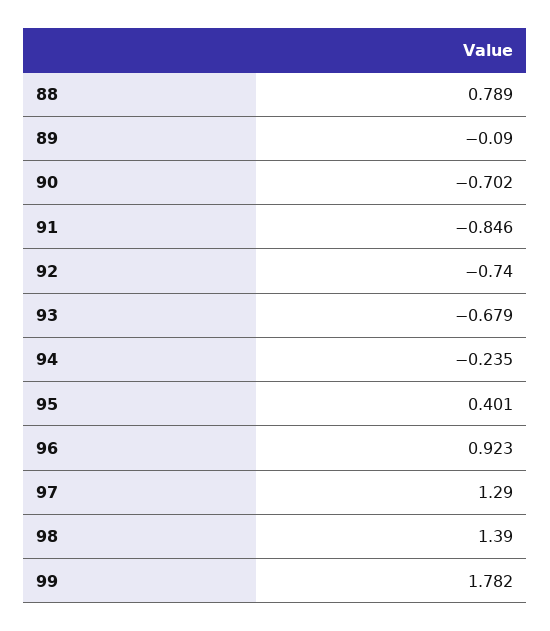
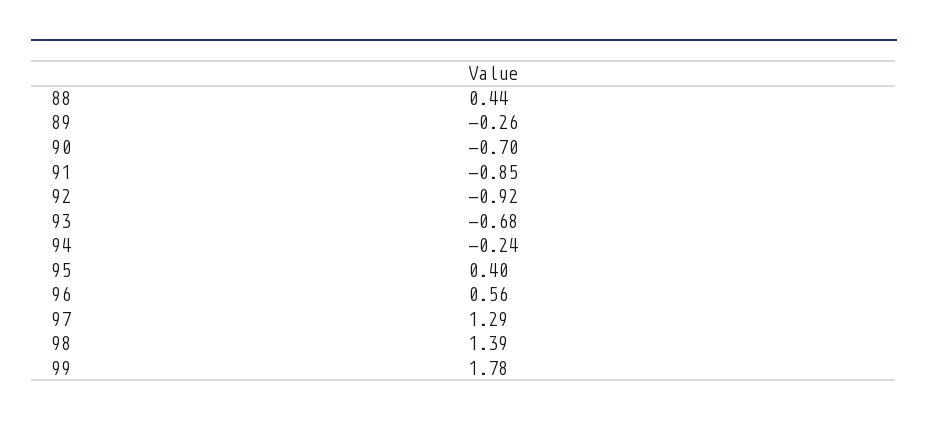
  {
-   "88": 0.789,
+   "88": 0.44,
-   "89": -0.09,
+   "89": -0.26,
    "90": -0.702,
    "91": -0.846,
-   "92": -0.74,
+   "92": -0.92,
    "93": -0.679,
    "94": -0.235,
    "95": 0.401,
-   "96": 0.923,
+   "96": 0.56,
    "97": 1.29,
    "98": 1.39,
    "99": 1.782
  }

